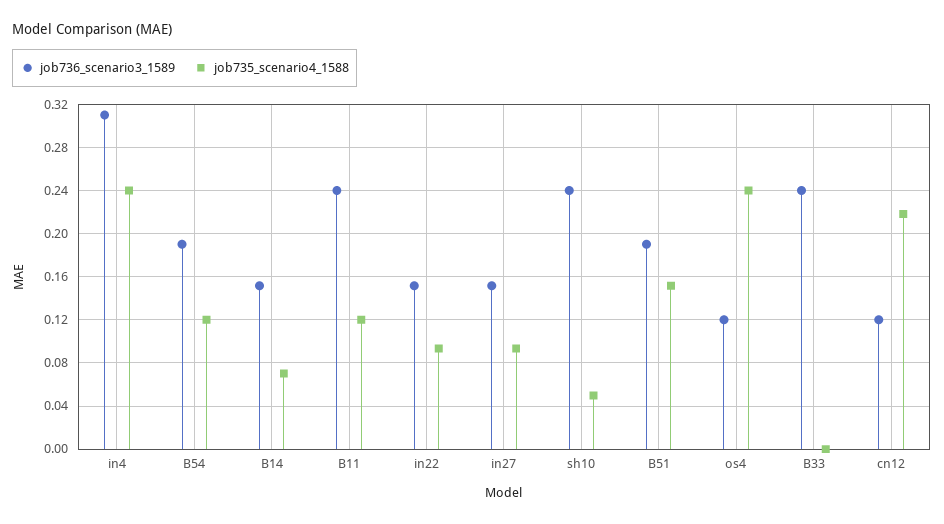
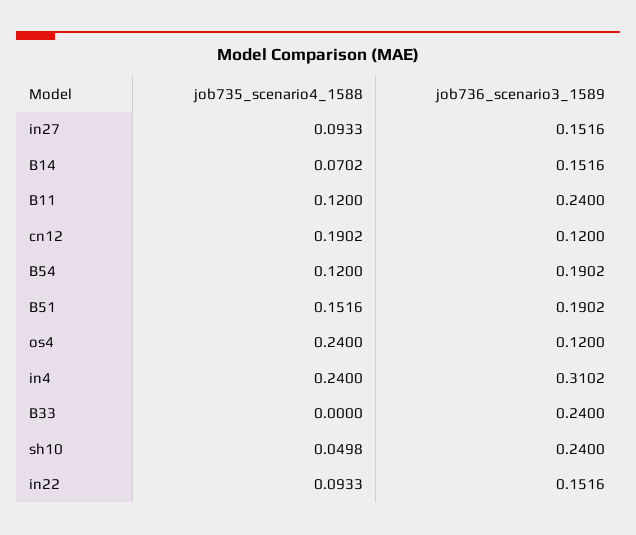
  {
    "job736_scenario3_1589": {
      "in4": 0.3102,
      "B54": 0.1902,
      "B14": 0.1516,
      "B11": 0.24,
      "in22": 0.1516,
      "in27": 0.1516,
      "sh10": 0.24,
      "B51": 0.1902,
      "os4": 0.12,
      "B33": 0.24,
      "cn12": 0.12
    },
    "job735_scenario4_1588": {
      "in4": 0.24,
      "B54": 0.12,
      "B14": 0.0702,
      "B11": 0.12,
      "in22": 0.0933,
      "in27": 0.0933,
      "sh10": 0.0498,
      "B51": 0.1516,
      "os4": 0.24,
      "B33": 0,
-     "cn12": 0.22
+     "cn12": 0.1902
    }
  }

